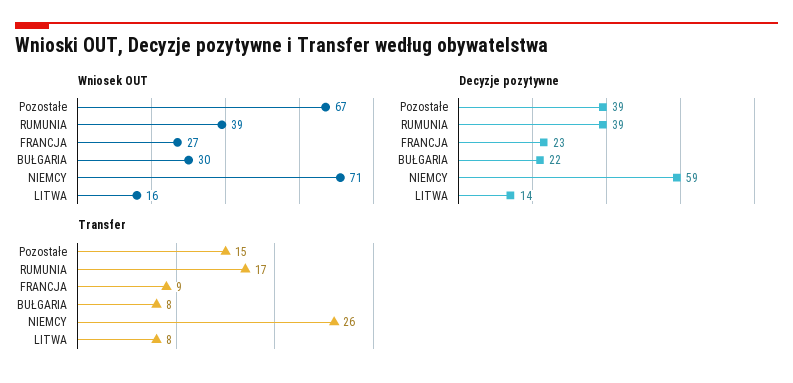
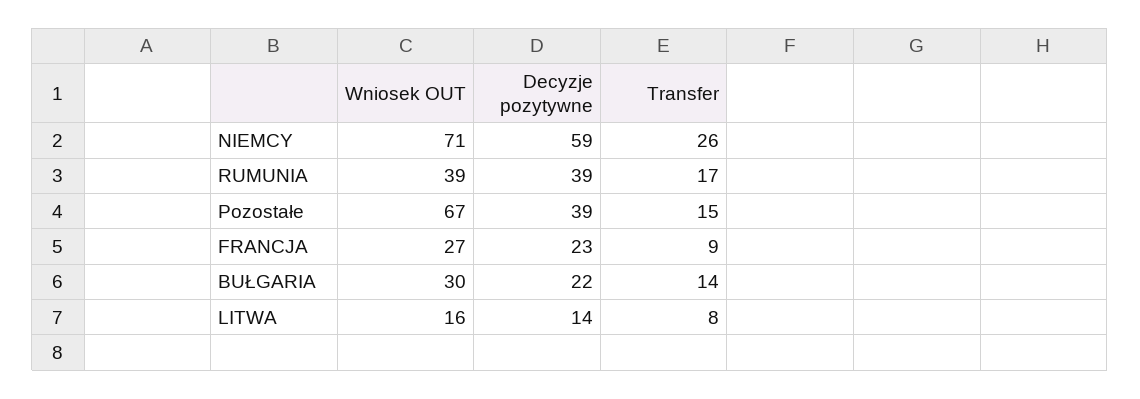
  {
    "Wniosek OUT": {
      "Pozostałe": 67,
      "RUMUNIA": 39,
      "FRANCJA": 27,
      "BUŁGARIA": 30,
      "NIEMCY": 71,
      "LITWA": 16
    },
    "Decyzje pozytywne": {
      "Pozostałe": 39,
      "RUMUNIA": 39,
      "FRANCJA": 23,
      "BUŁGARIA": 22,
      "NIEMCY": 59,
      "LITWA": 14
    },
    "Transfer": {
      "Pozostałe": 15,
      "RUMUNIA": 17,
      "FRANCJA": 9,
-     "BUŁGARIA": 8,
+     "BUŁGARIA": 14,
      "NIEMCY": 26,
      "LITWA": 8
    }
  }

